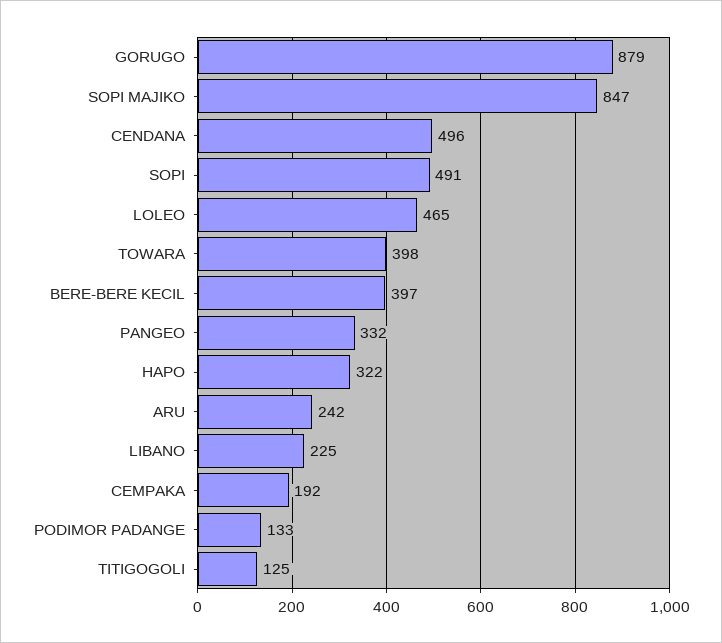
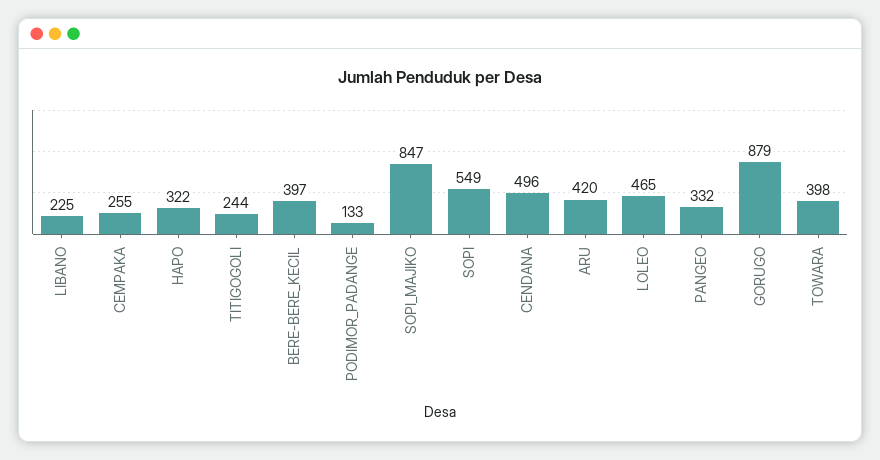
  {
    "GORUGO": 879,
    "SOPI MAJIKO": 847,
    "CENDANA": 496,
-   "SOPI": 491,
+   "SOPI": 549,
    "LOLEO": 465,
    "TOWARA": 398,
    "BERE-BERE KECIL": 397,
    "PANGEO": 332,
    "HAPO": 322,
-   "ARU": 242,
+   "ARU": 420,
    "LIBANO": 225,
-   "CEMPAKA": 192,
+   "CEMPAKA": 255,
    "PODIMOR PADANGE": 133,
-   "TITIGOGOLI": 125
+   "TITIGOGOLI": 244
  }

